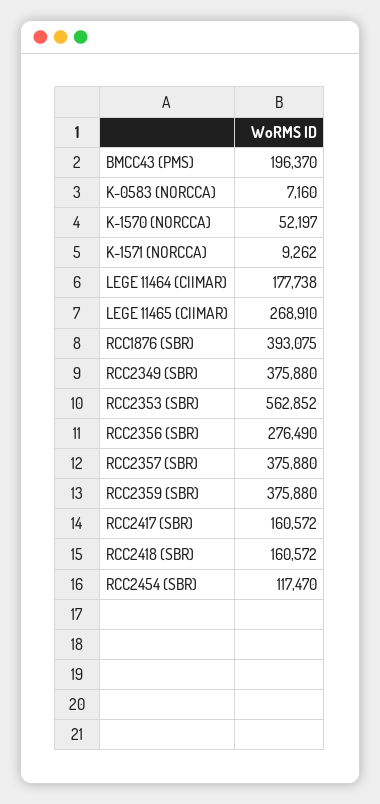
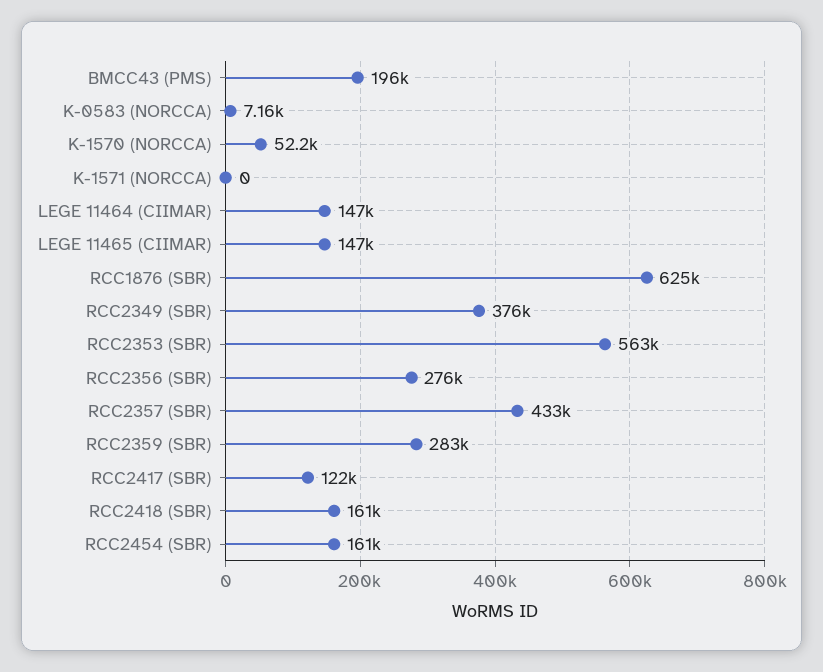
  {
    "BMCC43 (PMS)": 196370,
    "K-0583 (NORCCA)": 7160,
    "K-1570 (NORCCA)": 52197,
-   "K-1571 (NORCCA)": 9262,
+   "K-1571 (NORCCA)": 0,
-   "LEGE 11464 (CIIMAR)": 177738,
+   "LEGE 11464 (CIIMAR)": 147000,
-   "LEGE 11465 (CIIMAR)": 268910,
+   "LEGE 11465 (CIIMAR)": 147000,
-   "RCC1876 (SBR)": 393075,
+   "RCC1876 (SBR)": 625000,
    "RCC2349 (SBR)": 375880,
    "RCC2353 (SBR)": 562852,
    "RCC2356 (SBR)": 276490,
-   "RCC2357 (SBR)": 375880,
+   "RCC2357 (SBR)": 433000,
-   "RCC2359 (SBR)": 375880,
+   "RCC2359 (SBR)": 283000,
-   "RCC2417 (SBR)": 160572,
+   "RCC2417 (SBR)": 122000,
    "RCC2418 (SBR)": 160572,
-   "RCC2454 (SBR)": 117470
+   "RCC2454 (SBR)": 161000
  }

